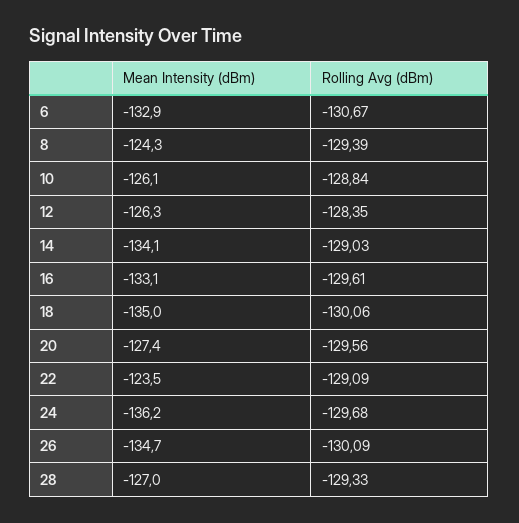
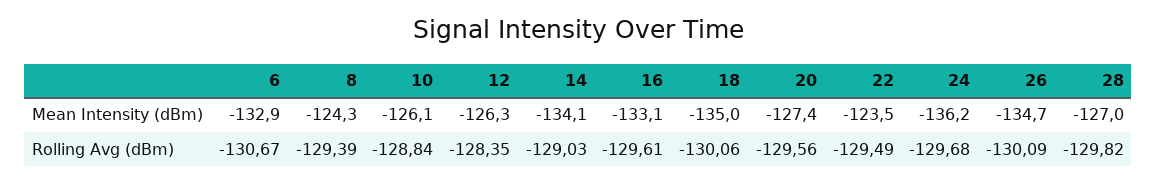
  {
    "Mean Intensity (dBm)": {
      "6": -132.9,
      "8": -124.3,
      "10": -126.1,
      "12": -126.3,
      "14": -134.1,
      "16": -133.1,
      "18": -135,
      "20": -127.4,
      "22": -123.5,
      "24": -136.2,
      "26": -134.7,
      "28": -127
    },
    "Rolling Avg (dBm)": {
      "6": -130.67,
      "8": -129.39,
      "10": -128.84,
      "12": -128.35,
      "14": -129.03,
      "16": -129.61,
      "18": -130.06,
      "20": -129.56,
-     "22": -129.09,
+     "22": -129.49,
      "24": -129.68,
      "26": -130.09,
-     "28": -129.33
+     "28": -129.82
    }
  }

